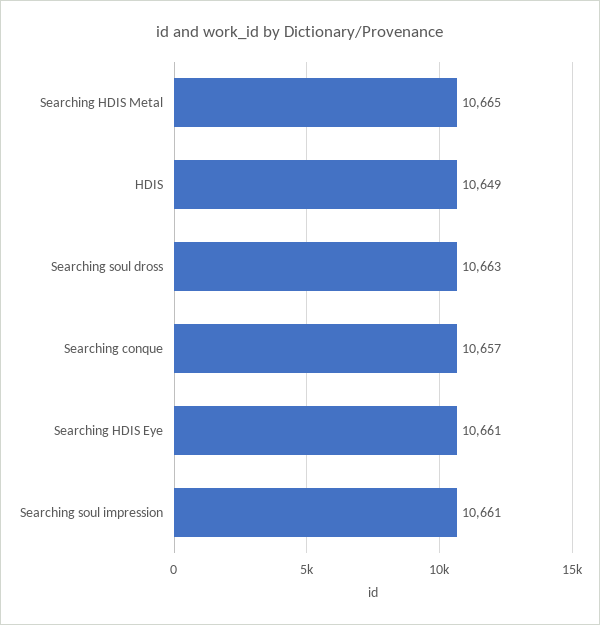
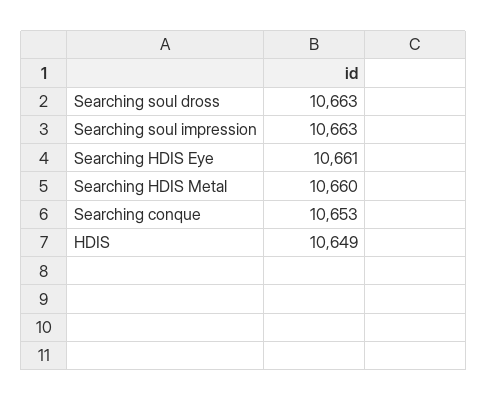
  {
-   "Searching HDIS Metal": 10665,
+   "Searching HDIS Metal": 10660,
    "HDIS": 10649,
    "Searching soul dross": 10663,
-   "Searching conque": 10657,
+   "Searching conque": 10653,
    "Searching HDIS Eye": 10661,
-   "Searching soul impression": 10661
+   "Searching soul impression": 10663
  }

